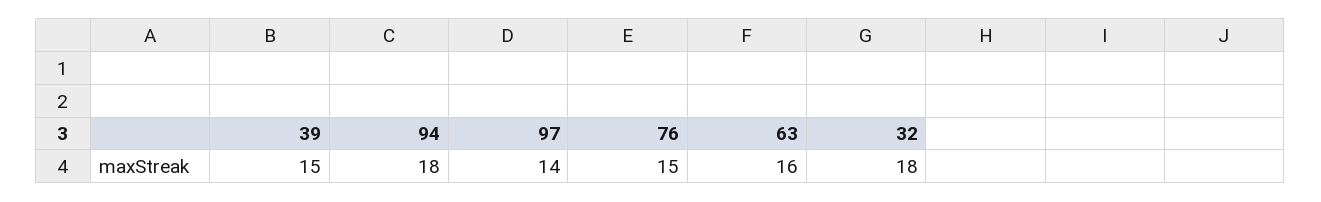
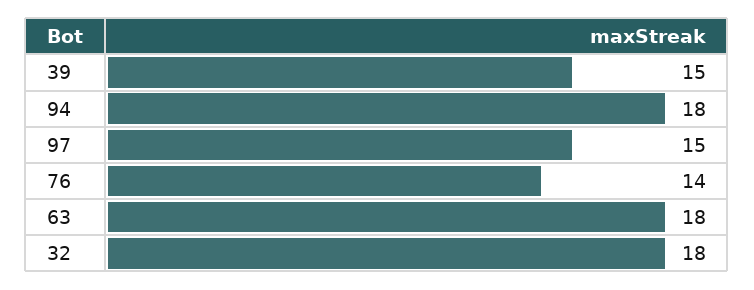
  {
    "39": 15,
    "94": 18,
-   "97": 14,
+   "97": 15,
-   "76": 15,
+   "76": 14,
-   "63": 16,
+   "63": 18,
    "32": 18
  }

